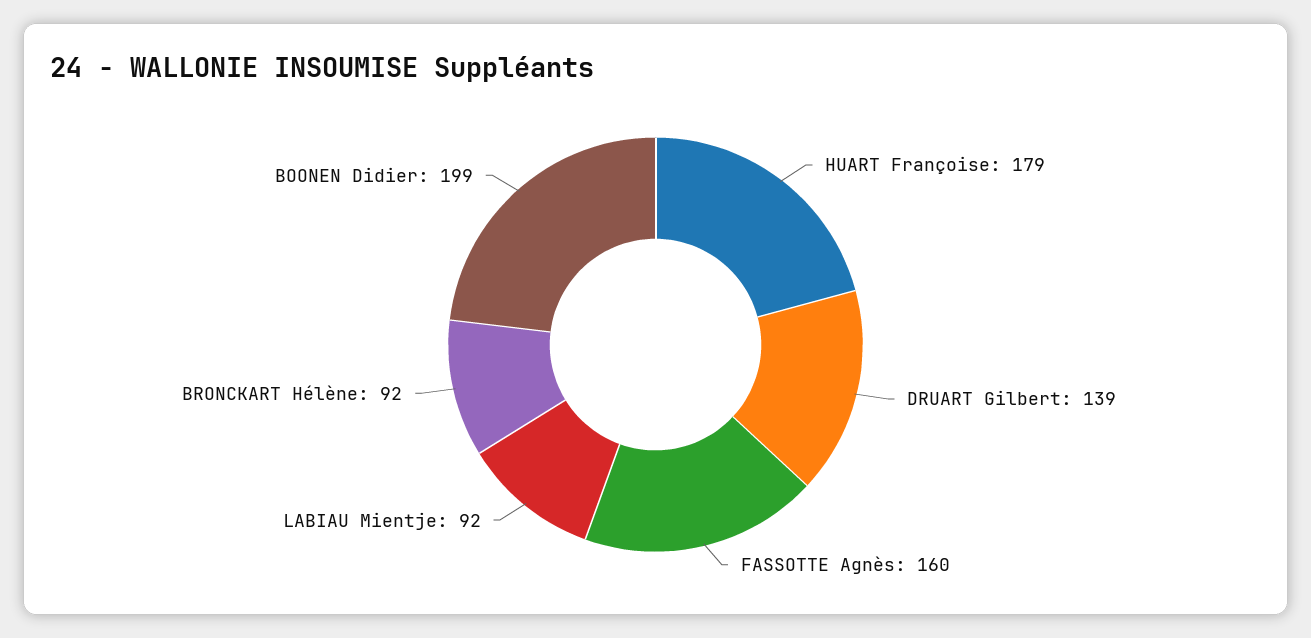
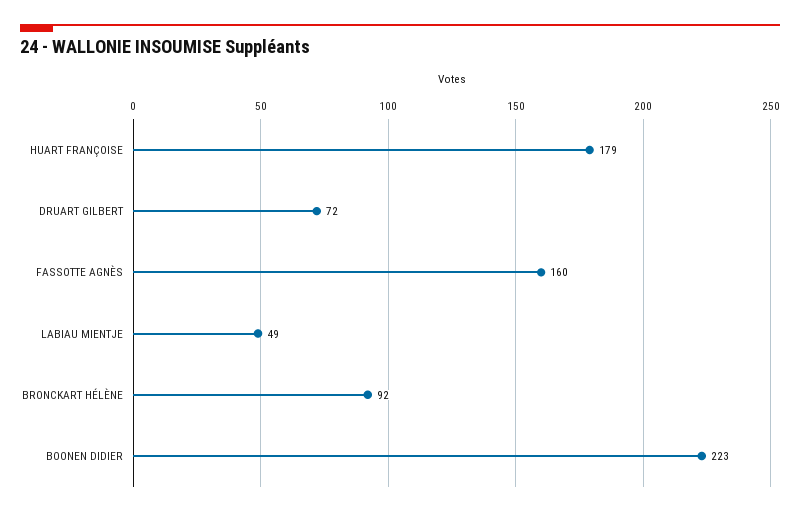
  {
    "HUART Françoise": 179,
-   "DRUART Gilbert": 139,
+   "DRUART Gilbert": 72,
    "FASSOTTE Agnès": 160,
-   "LABIAU Mientje": 92,
+   "LABIAU Mientje": 49,
    "BRONCKART Hélène": 92,
-   "BOONEN Didier": 199
+   "BOONEN Didier": 223
  }

